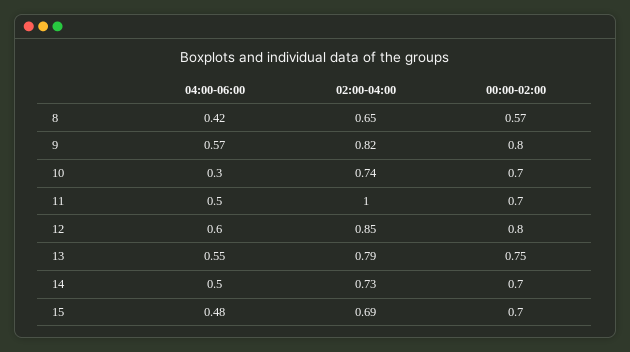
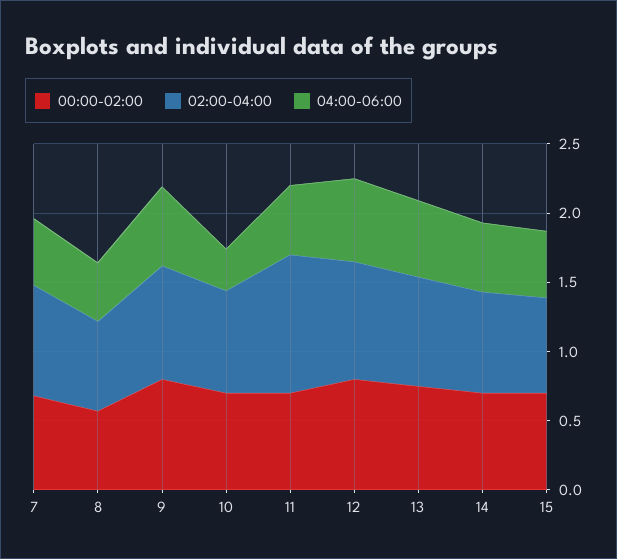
  {
    "04:00-06:00": {
      "8": 0.42,
      "9": 0.57,
      "10": 0.3,
      "11": 0.5,
      "12": 0.6,
      "13": 0.55,
      "14": 0.5,
-     "15": 0.48
+     "15": 0.48,
+     "7": 0.5
    },
    "02:00-04:00": {
      "8": 0.65,
      "9": 0.82,
      "10": 0.74,
      "11": 1,
      "12": 0.85,
      "13": 0.79,
      "14": 0.73,
-     "15": 0.69
+     "15": 0.69,
+     "7": 0.8
    },
    "00:00-02:00": {
      "8": 0.57,
      "9": 0.8,
      "10": 0.7,
      "11": 0.7,
      "12": 0.8,
      "13": 0.75,
      "14": 0.7,
-     "15": 0.7
+     "15": 0.7,
+     "7": 0.7
    }
  }

